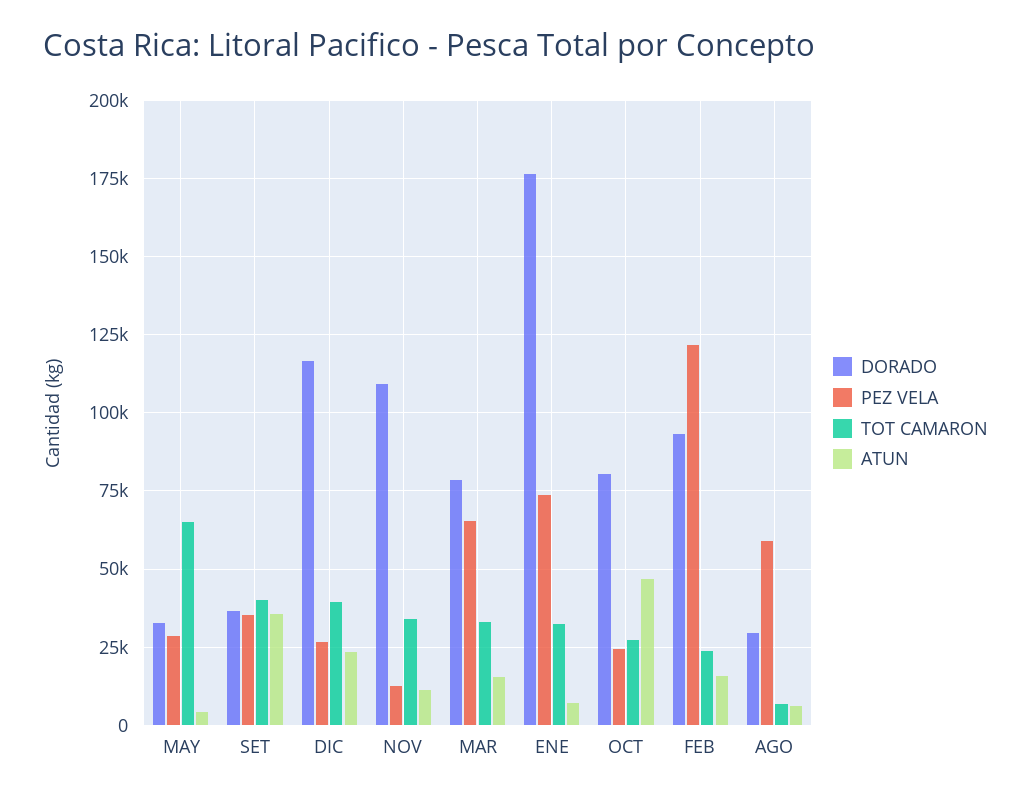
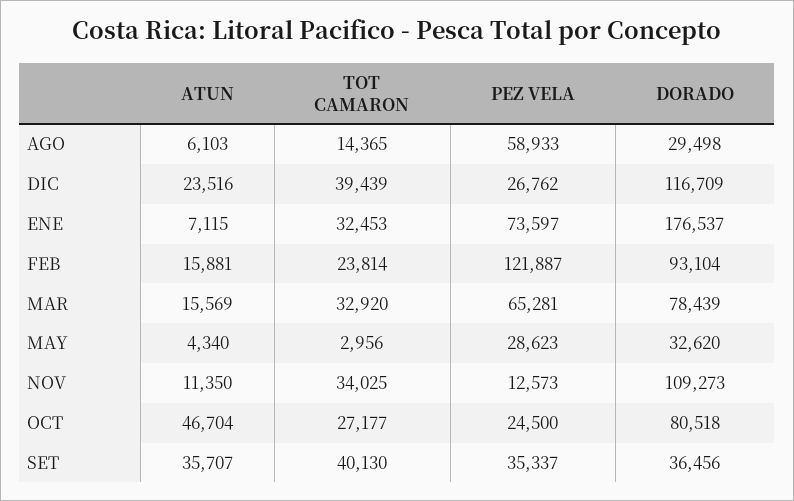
  {
    "DORADO": {
      "MAY": 32620,
      "SET": 36456,
      "DIC": 116709,
      "NOV": 109273,
      "MAR": 78439,
      "ENE": 176537,
      "OCT": 80518,
      "FEB": 93104,
      "AGO": 29498
    },
    "PEZ VELA": {
      "MAY": 28623,
      "SET": 35337,
      "DIC": 26762,
      "NOV": 12573,
      "MAR": 65281,
      "ENE": 73597,
      "OCT": 24500,
      "FEB": 121887,
      "AGO": 58933
    },
    "TOT CAMARON": {
-     "MAY": 65000,
+     "MAY": 2956,
      "SET": 40130,
      "DIC": 39439,
      "NOV": 34025,
      "MAR": 32920,
      "ENE": 32453,
      "OCT": 27177,
      "FEB": 23814,
-     "AGO": 7500
+     "AGO": 14365
    },
    "ATUN": {
      "MAY": 4340,
      "SET": 35707,
      "DIC": 23516,
      "NOV": 11350,
      "MAR": 15569,
      "ENE": 7115,
      "OCT": 46704,
      "FEB": 15881,
      "AGO": 6103
    }
  }

